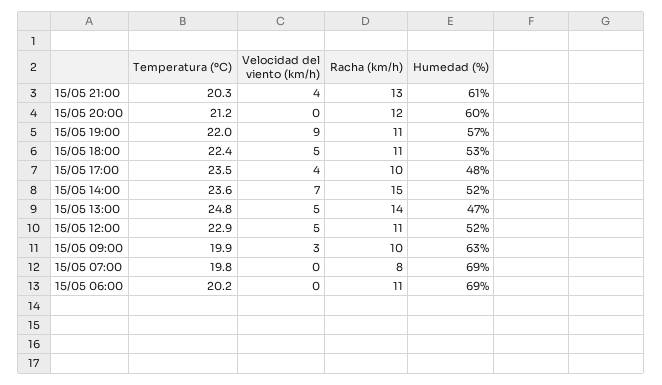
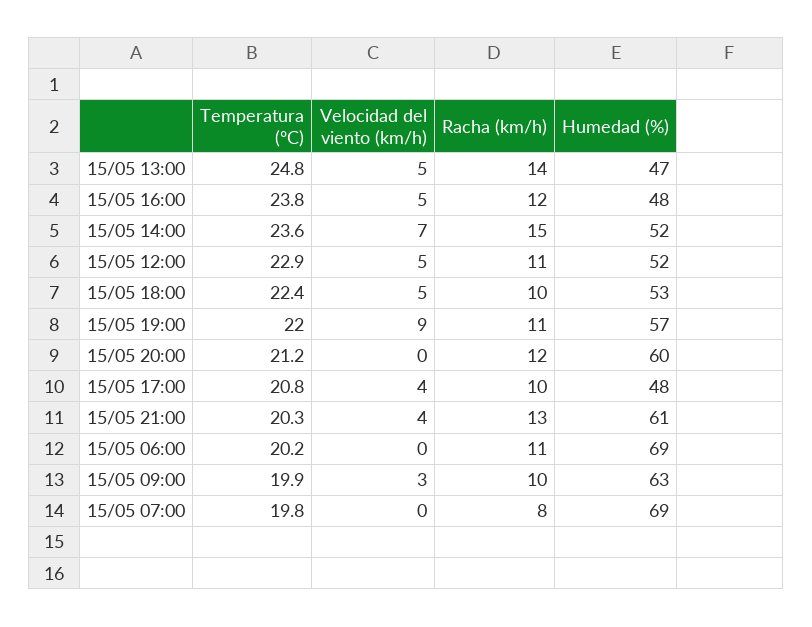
  {
    "Temperatura (ºC)": {
      "15/05 21:00": 20.3,
      "15/05 20:00": 21.2,
      "15/05 19:00": 22,
      "15/05 18:00": 22.4,
-     "15/05 17:00": 23.5,
+     "15/05 17:00": 20.8,
      "15/05 14:00": 23.6,
      "15/05 13:00": 24.8,
      "15/05 12:00": 22.9,
      "15/05 09:00": 19.9,
      "15/05 07:00": 19.8,
-     "15/05 06:00": 20.2
+     "15/05 06:00": 20.2,
+     "15/05 16:00": 23.8
    },
    "Velocidad del viento (km/h)": {
      "15/05 21:00": 4,
      "15/05 20:00": 0,
      "15/05 19:00": 9,
      "15/05 18:00": 5,
      "15/05 17:00": 4,
      "15/05 14:00": 7,
      "15/05 13:00": 5,
      "15/05 12:00": 5,
      "15/05 09:00": 3,
      "15/05 07:00": 0,
-     "15/05 06:00": 0
+     "15/05 06:00": 0,
+     "15/05 16:00": 5
    },
    "Racha (km/h)": {
      "15/05 21:00": 13,
      "15/05 20:00": 12,
      "15/05 19:00": 11,
-     "15/05 18:00": 11,
+     "15/05 18:00": 10,
      "15/05 17:00": 10,
      "15/05 14:00": 15,
      "15/05 13:00": 14,
      "15/05 12:00": 11,
      "15/05 09:00": 10,
      "15/05 07:00": 8,
-     "15/05 06:00": 11
+     "15/05 06:00": 11,
+     "15/05 16:00": 12
    },
    "Humedad (%)": {
      "15/05 21:00": 61,
      "15/05 20:00": 60,
      "15/05 19:00": 57,
      "15/05 18:00": 53,
      "15/05 17:00": 48,
      "15/05 14:00": 52,
      "15/05 13:00": 47,
      "15/05 12:00": 52,
      "15/05 09:00": 63,
      "15/05 07:00": 69,
-     "15/05 06:00": 69
+     "15/05 06:00": 69,
+     "15/05 16:00": 48
    }
  }

